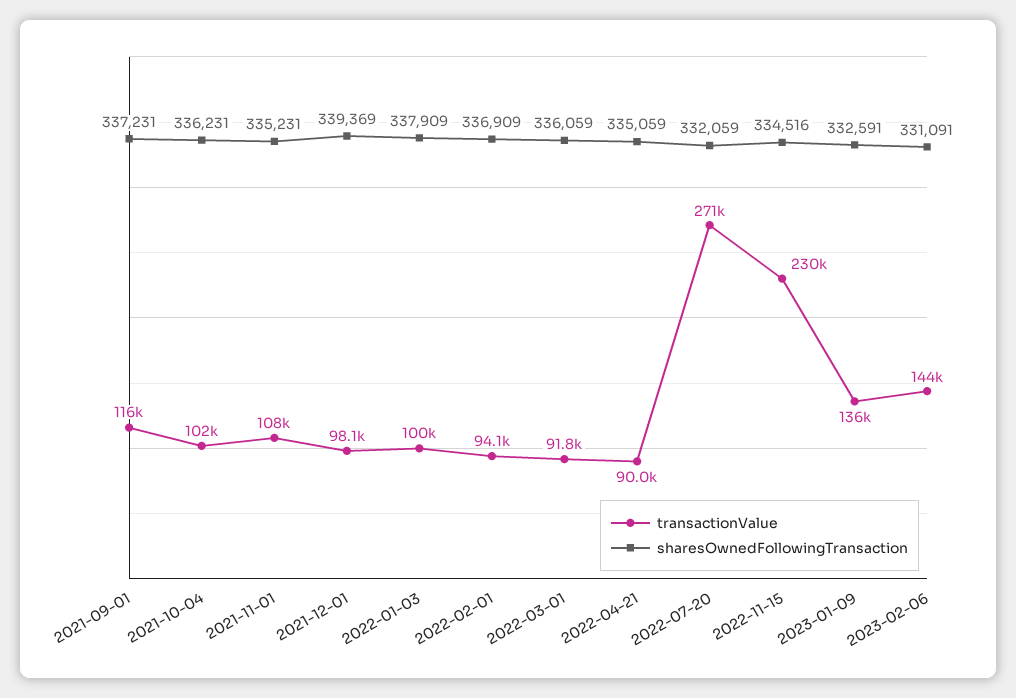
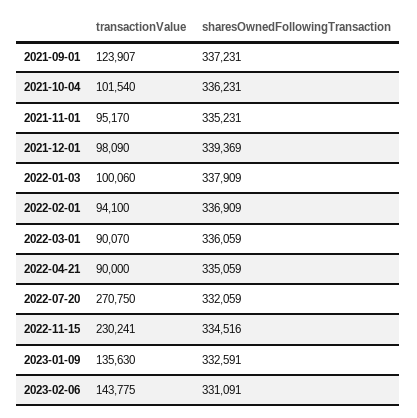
  {
    "transactionValue": {
-     "2021-09-01": 116000,
+     "2021-09-01": 123907,
      "2021-10-04": 101540,
-     "2021-11-01": 108000,
+     "2021-11-01": 95170,
      "2021-12-01": 98090,
      "2022-01-03": 100060,
      "2022-02-01": 94100,
-     "2022-03-01": 91800,
+     "2022-03-01": 90070,
      "2022-04-21": 90000,
      "2022-07-20": 270750,
      "2022-11-15": 230241,
      "2023-01-09": 135630,
      "2023-02-06": 143775
    },
    "sharesOwnedFollowingTransaction": {
      "2021-09-01": 337231,
      "2021-10-04": 336231,
      "2021-11-01": 335231,
      "2021-12-01": 339369,
      "2022-01-03": 337909,
      "2022-02-01": 336909,
      "2022-03-01": 336059,
      "2022-04-21": 335059,
      "2022-07-20": 332059,
      "2022-11-15": 334516,
      "2023-01-09": 332591,
      "2023-02-06": 331091
    }
  }

